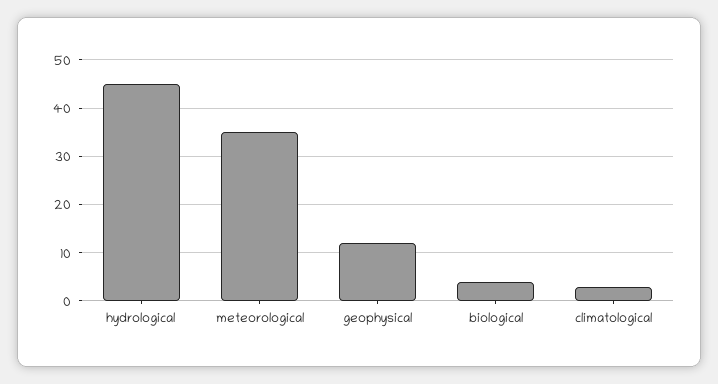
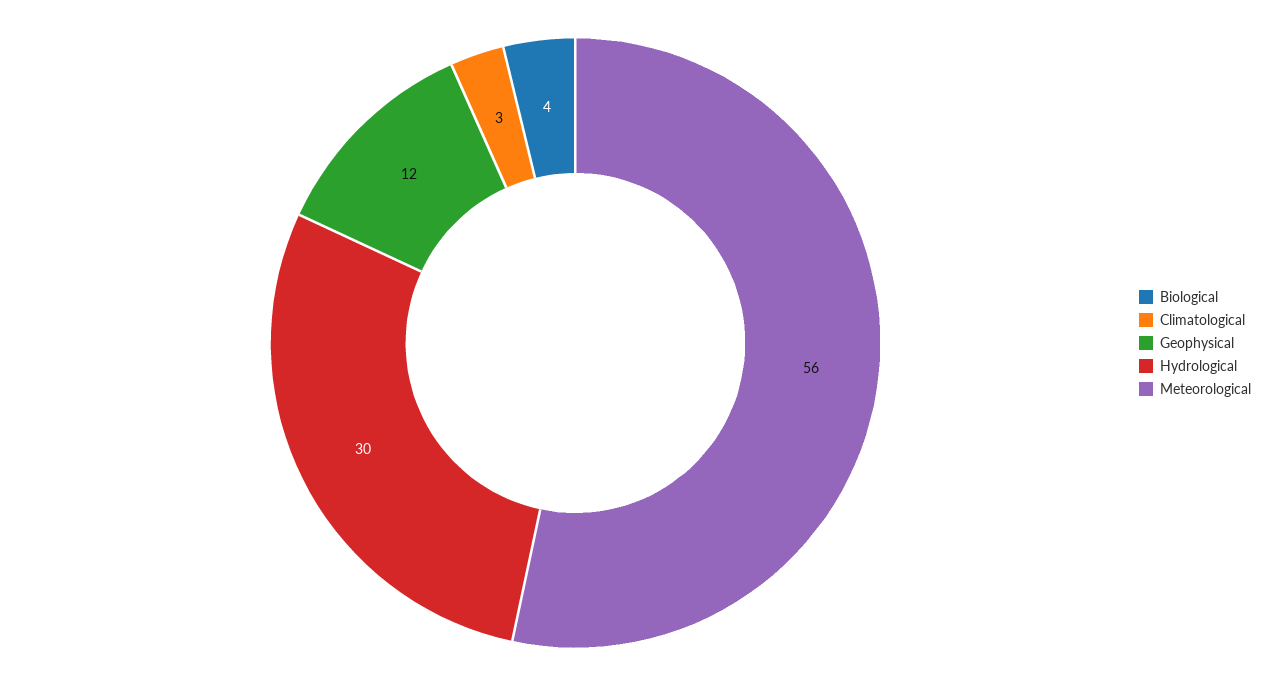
  {
-   "hydrological": 45,
+   "hydrological": 30,
-   "meteorological": 35,
+   "meteorological": 56,
    "geophysical": 12,
    "biological": 4,
    "climatological": 3
  }

